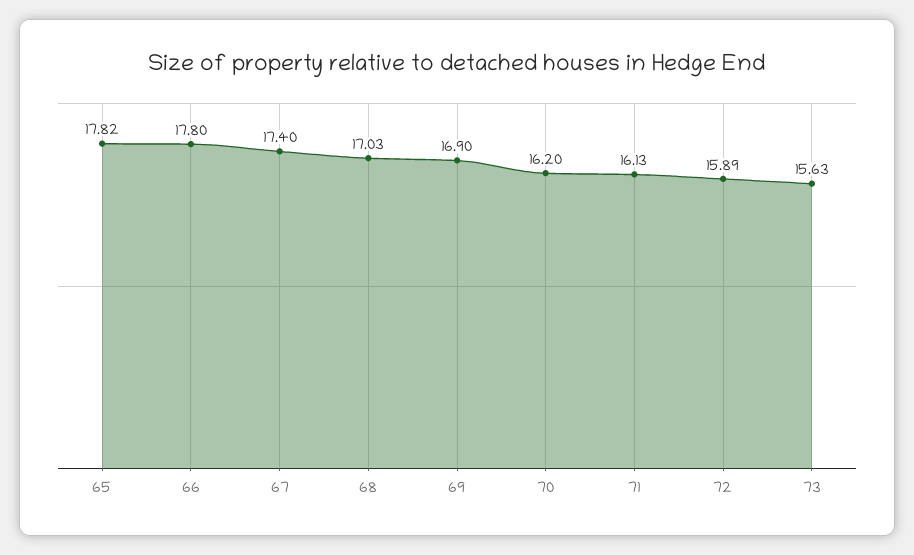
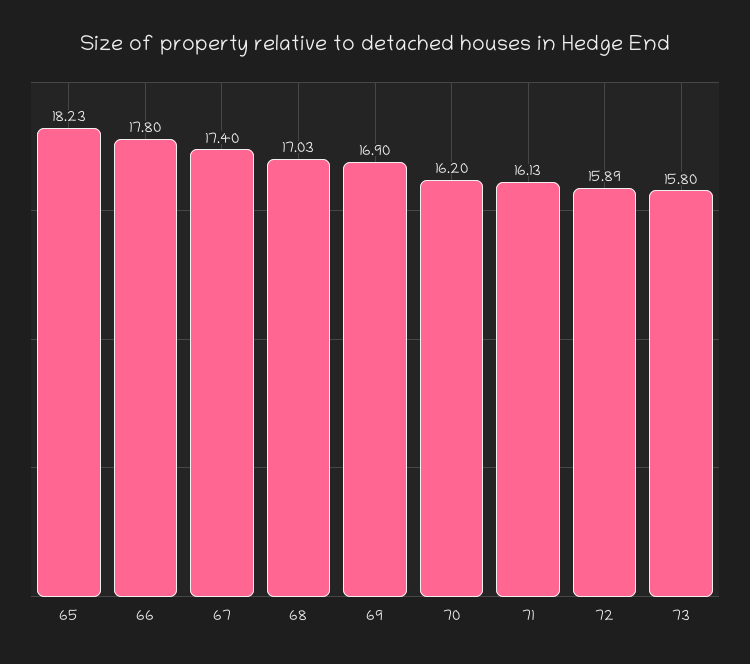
  {
-   "65": 17.82,
+   "65": 18.23,
    "66": 17.8,
    "67": 17.4,
    "68": 17.03,
    "69": 16.9,
    "70": 16.2,
    "71": 16.13,
    "72": 15.89,
-   "73": 15.63
+   "73": 15.8
  }

